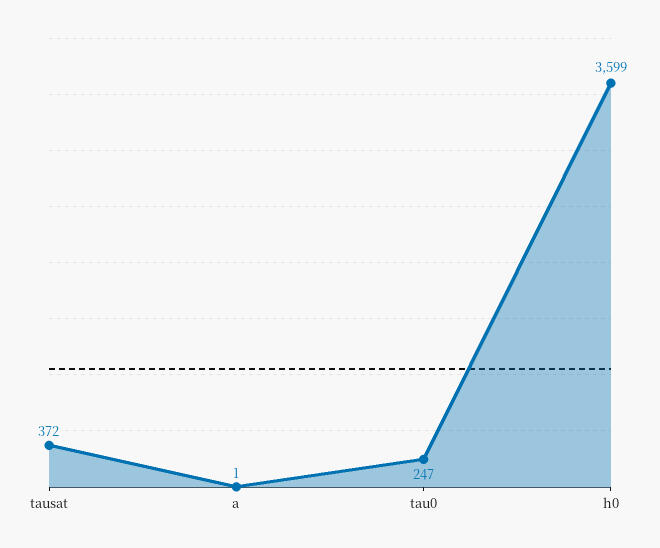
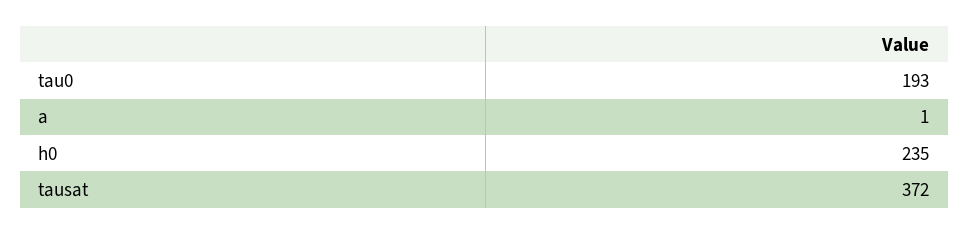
  {
    "tausat": 372,
    "a": 1,
-   "tau0": 247,
+   "tau0": 193,
-   "h0": 3599
+   "h0": 235
  }

